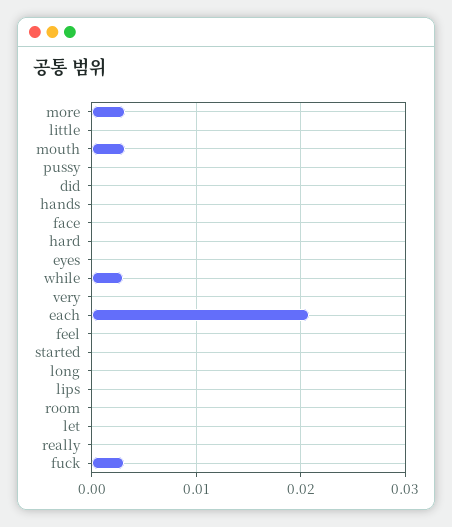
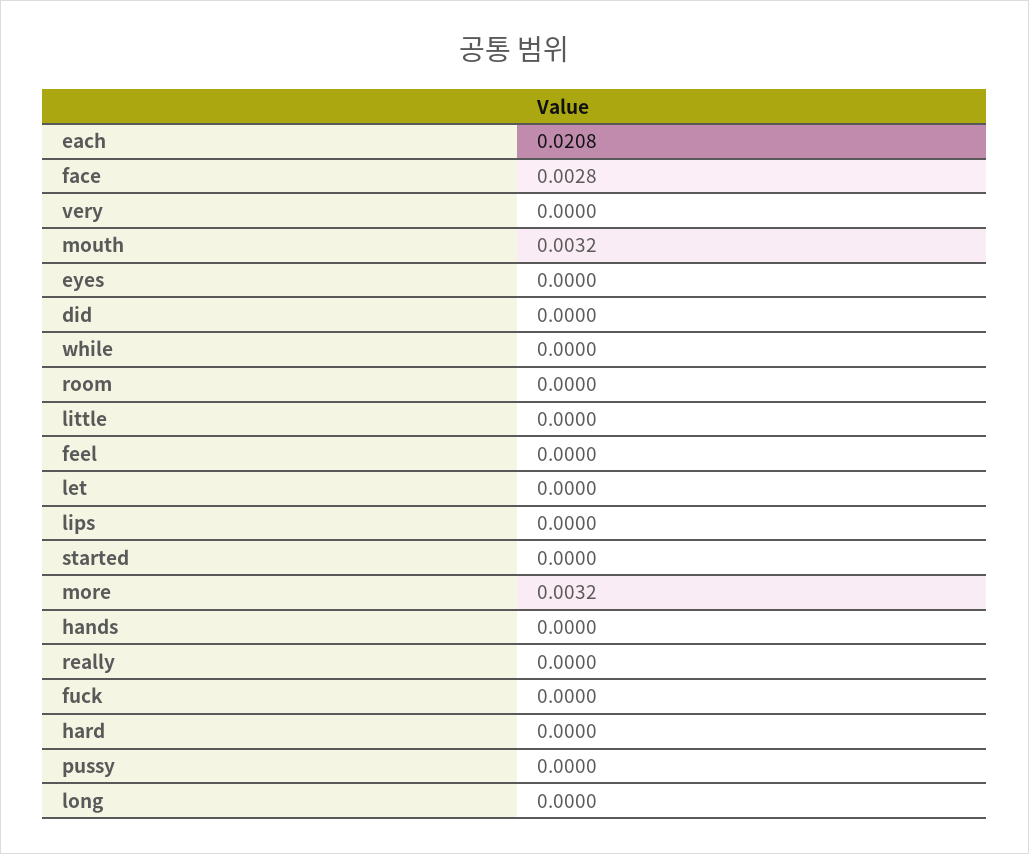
  {
    "more": 0.0032,
    "little": 0,
    "mouth": 0.0032,
    "pussy": 0,
    "did": 0,
    "hands": 0,
-   "face": 0,
+   "face": 0.0028,
    "hard": 0,
    "eyes": 0,
-   "while": 0.003,
+   "while": 0,
    "very": 0,
    "each": 0.0208,
    "feel": 0,
    "started": 0,
    "long": 0,
    "lips": 0,
    "room": 0,
    "let": 0,
    "really": 0,
-   "fuck": 0.003
+   "fuck": 0
  }

